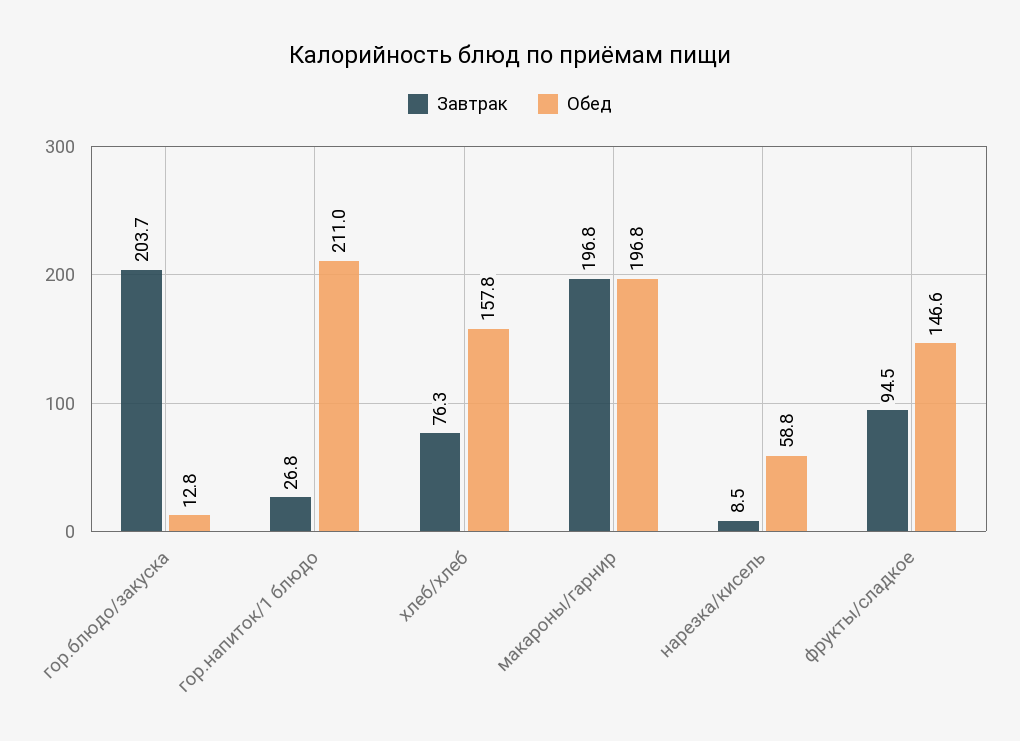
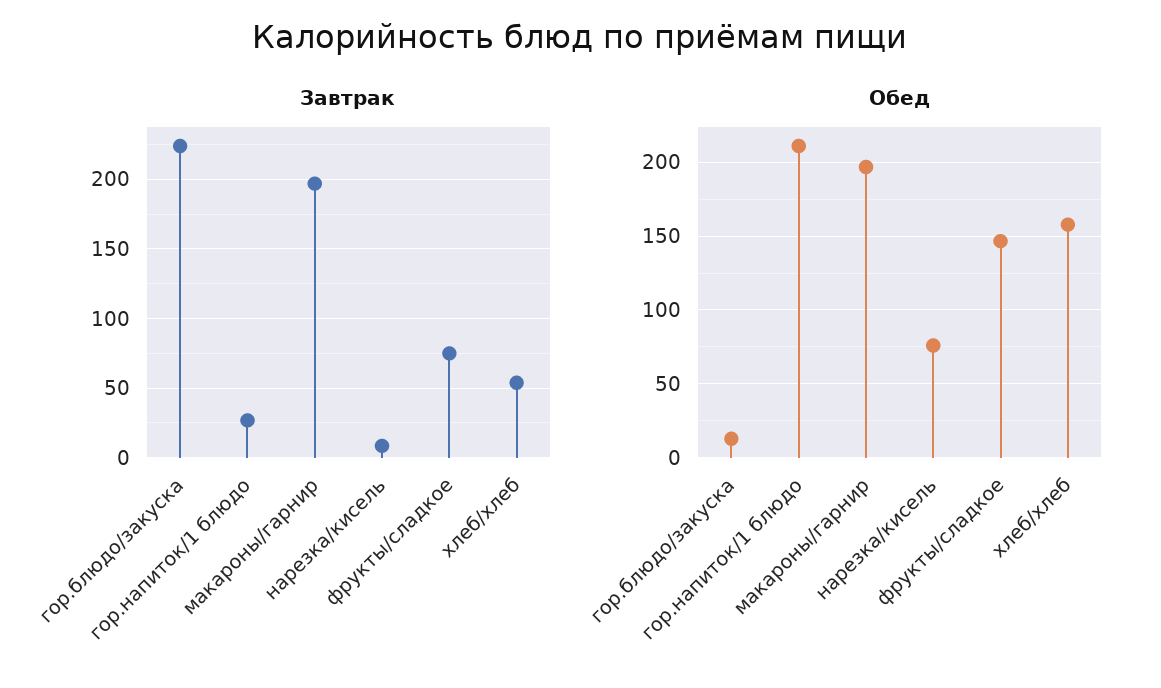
  {
    "Завтрак": {
-     "гор.блюдо/закуска": 203.7,
+     "гор.блюдо/закуска": 225,
      "гор.напиток/1 блюдо": 26.8,
-     "хлеб/хлеб": 76.3,
+     "хлеб/хлеб": 55,
      "макароны/гарнир": 196.8,
      "нарезка/кисель": 8.5,
-     "фрукты/сладкое": 94.5
+     "фрукты/сладкое": 75
    },
    "Обед": {
      "гор.блюдо/закуска": 12.8,
      "гор.напиток/1 блюдо": 211,
      "хлеб/хлеб": 157.8,
      "макароны/гарнир": 196.8,
-     "нарезка/кисель": 58.8,
+     "нарезка/кисель": 75,
      "фрукты/сладкое": 146.6
    }
  }

